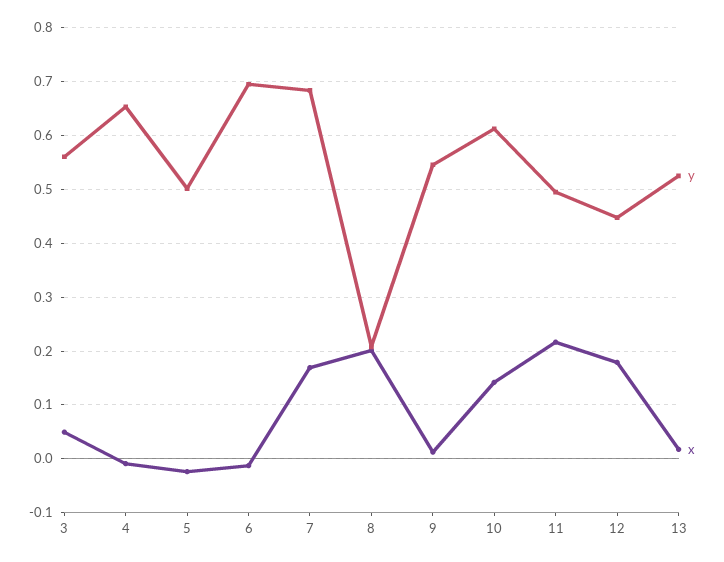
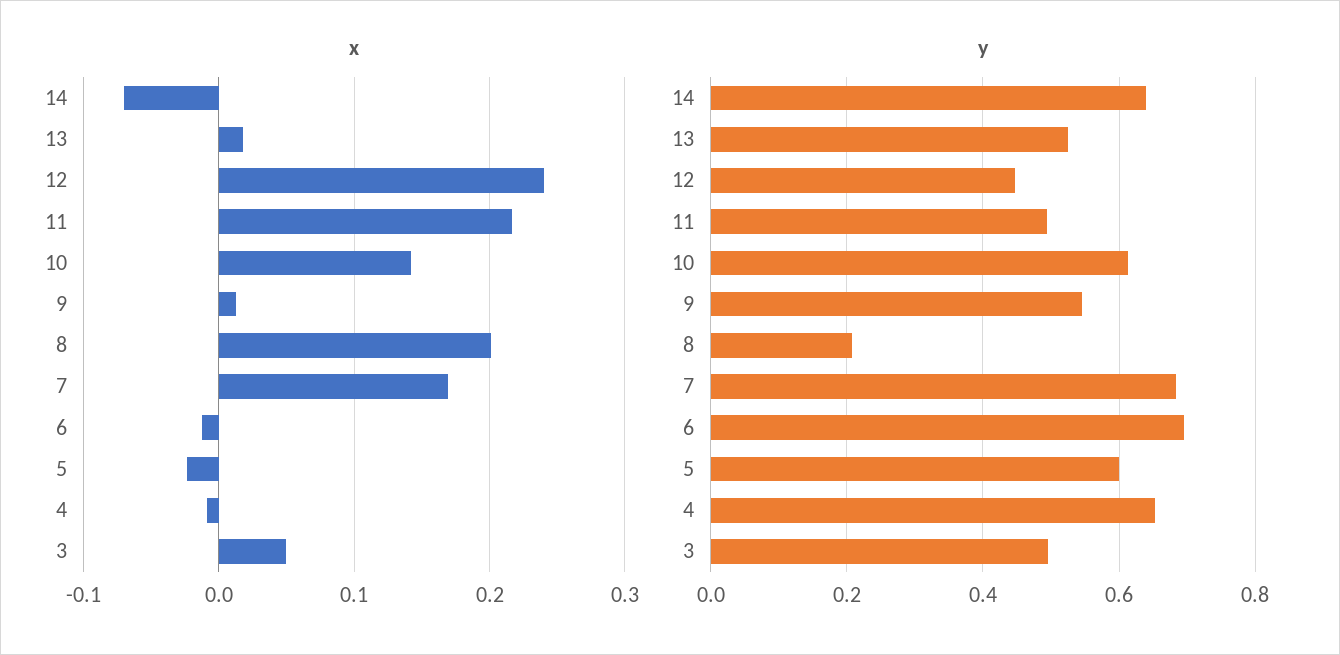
  {
    "y": {
-     "3": 0.56,
+     "3": 0.5,
      "4": 0.66,
-     "5": 0.5,
+     "5": 0.6,
      "6": 0.7,
      "7": 0.68,
      "8": 0.2,
      "9": 0.54,
      "10": 0.62,
      "11": 0.5,
      "12": 0.44,
-     "13": 0.52
+     "13": 0.52,
+     "14": 0.64
    },
    "x": {
      "3": 0.05,
      "4": -0.01,
      "5": -0.02,
      "6": -0.01,
      "7": 0.17,
      "8": 0.2,
      "9": 0.01,
      "10": 0.14,
      "11": 0.22,
-     "12": 0.18,
+     "12": 0.24,
-     "13": 0.02
+     "13": 0.02,
+     "14": -0.07
    }
  }

